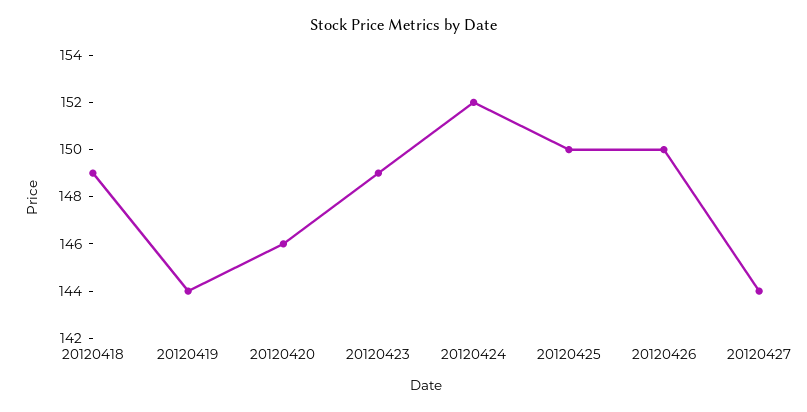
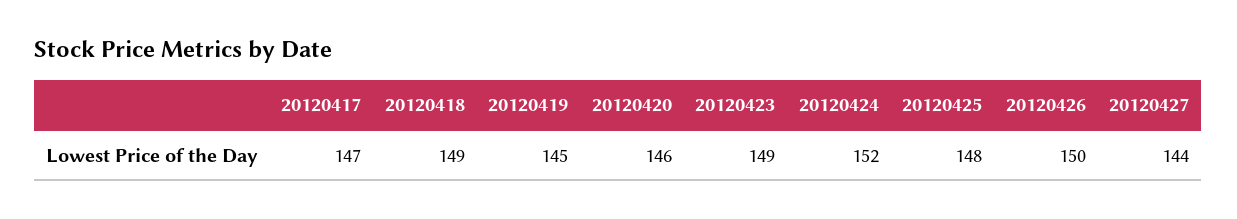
  {
    "20120418": 149,
-   "20120419": 144,
+   "20120419": 145,
    "20120420": 146,
    "20120423": 149,
    "20120424": 152,
-   "20120425": 150,
+   "20120425": 148,
    "20120426": 150,
-   "20120427": 144
+   "20120427": 144,
+   "20120417": 147
  }

